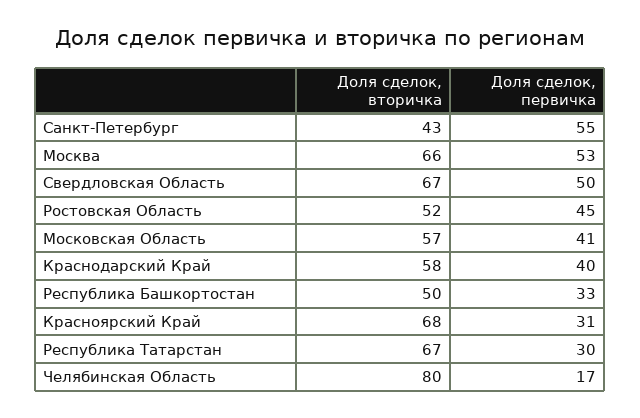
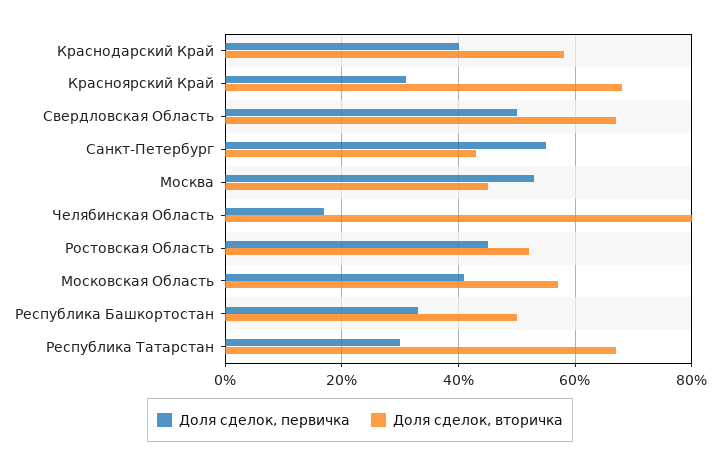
  {
    "Доля сделок, вторичка": {
      "Санкт-Петербург": 43,
-     "Москва": 66,
+     "Москва": 45,
      "Свердловская Область": 67,
      "Ростовская Область": 52,
      "Московская Область": 57,
      "Краснодарский Край": 58,
      "Республика Башкортостан": 50,
      "Красноярский Край": 68,
      "Республика Татарстан": 67,
      "Челябинская Область": 80
    },
    "Доля сделок, первичка": {
      "Санкт-Петербург": 55,
      "Москва": 53,
      "Свердловская Область": 50,
      "Ростовская Область": 45,
      "Московская Область": 41,
      "Краснодарский Край": 40,
      "Республика Башкортостан": 33,
      "Красноярский Край": 31,
      "Республика Татарстан": 30,
      "Челябинская Область": 17
    }
  }

